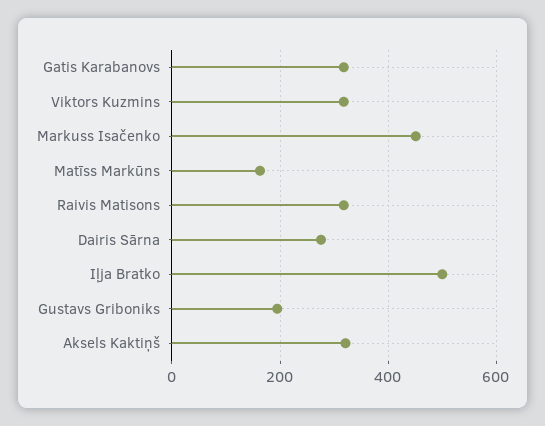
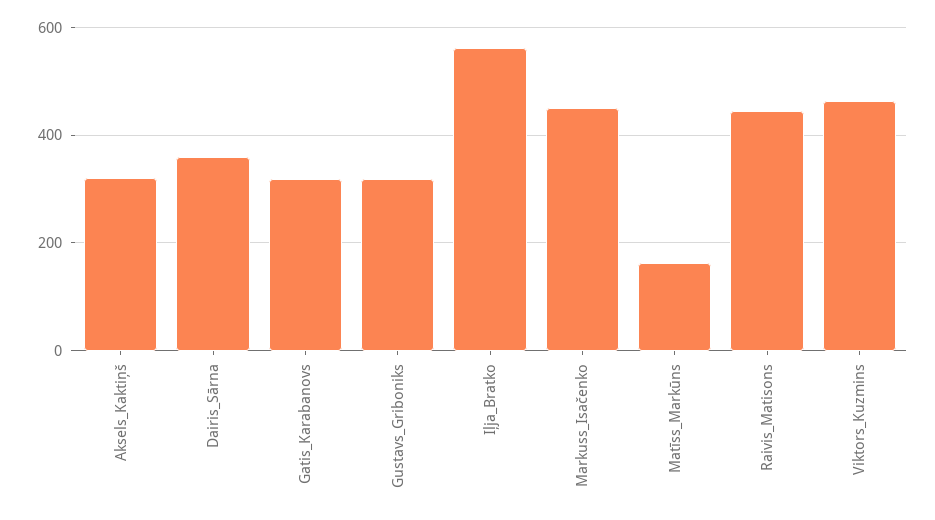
  {
    "Gatis Karabanovs": 320,
-   "Viktors Kuzmins": 320,
+   "Viktors Kuzmins": 460,
    "Markuss Isačenko": 460,
    "Matīss Markūns": 160,
-   "Raivis Matisons": 320,
+   "Raivis Matisons": 440,
-   "Dairis Sārna": 280,
+   "Dairis Sārna": 360,
-   "Iļja Bratko": 500,
+   "Iļja Bratko": 560,
-   "Gustavs Griboniks": 200,
+   "Gustavs Griboniks": 320,
    "Aksels Kaktiņš": 320
  }

